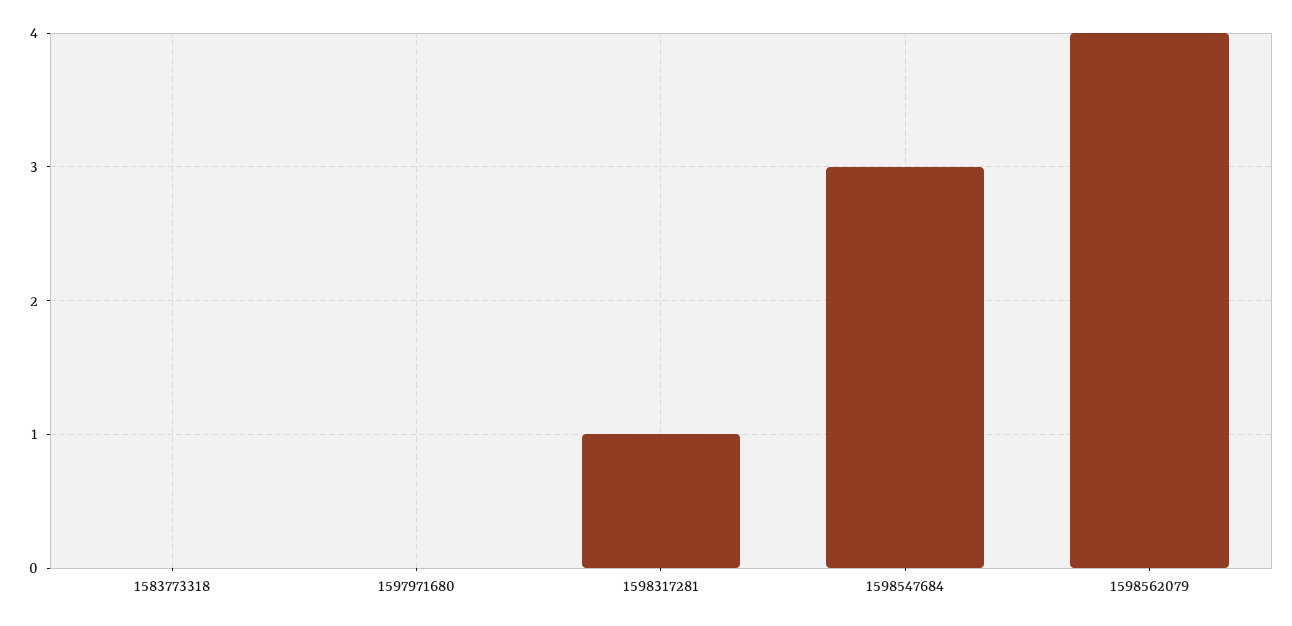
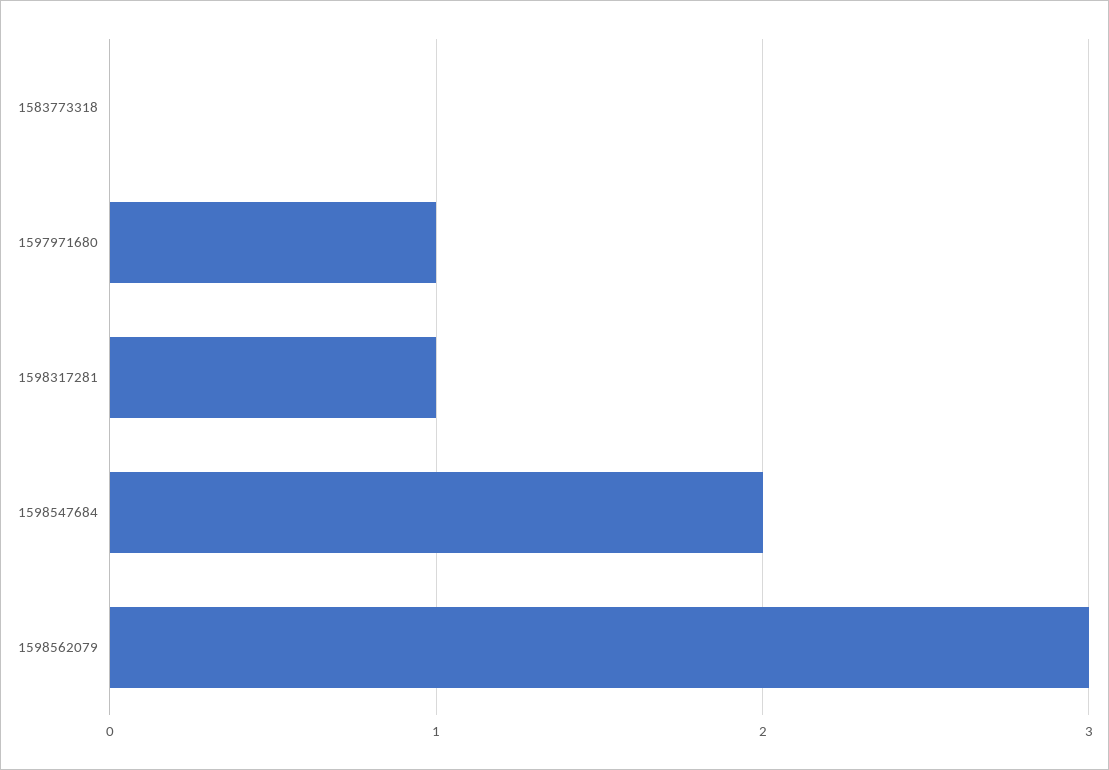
  {
    "1583773318": 0,
-   "1597971680": 0,
+   "1597971680": 1,
    "1598317281": 1,
-   "1598547684": 3,
+   "1598547684": 2,
-   "1598562079": 4
+   "1598562079": 3
  }

